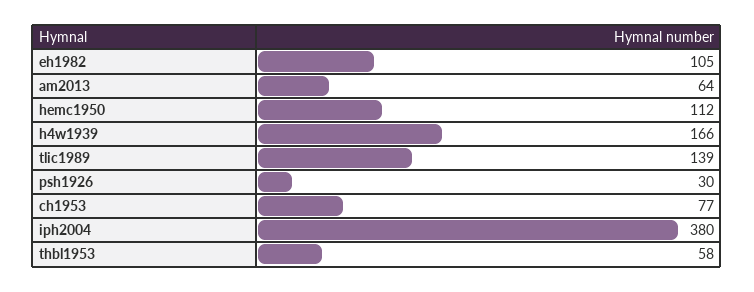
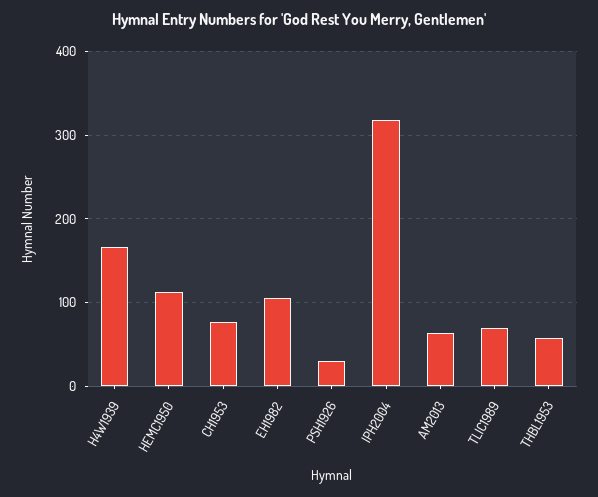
  {
    "eh1982": 105,
    "am2013": 64,
    "hemc1950": 112,
    "h4w1939": 166,
-   "tlic1989": 139,
+   "tlic1989": 70,
    "psh1926": 30,
    "ch1953": 77,
-   "iph2004": 380,
+   "iph2004": 320,
    "thbl1953": 58
  }

